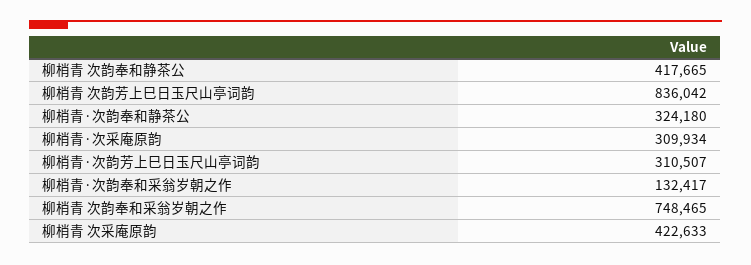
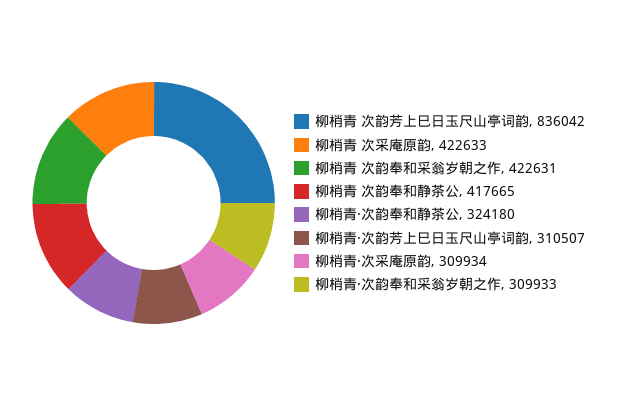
  {
    "柳梢青 次韵奉和静茶公": 417665,
    "柳梢青 次韵芳上巳日玉尺山亭词韵": 836042,
    "柳梢青·次韵奉和静茶公": 324180,
    "柳梢青·次采庵原韵": 309934,
    "柳梢青·次韵芳上巳日玉尺山亭词韵": 310507,
-   "柳梢青·次韵奉和采翁岁朝之作": 132417,
+   "柳梢青·次韵奉和采翁岁朝之作": 309933,
-   "柳梢青 次韵奉和采翁岁朝之作": 748465,
+   "柳梢青 次韵奉和采翁岁朝之作": 422631,
    "柳梢青 次采庵原韵": 422633
  }

